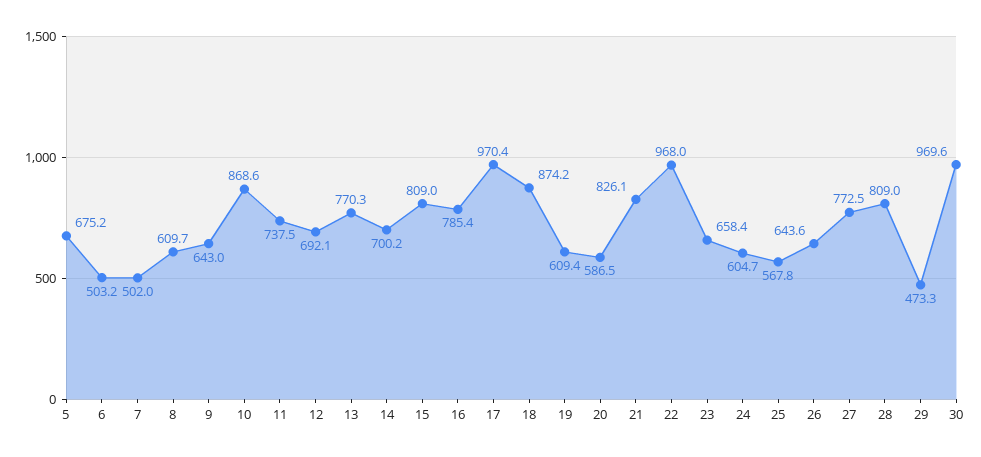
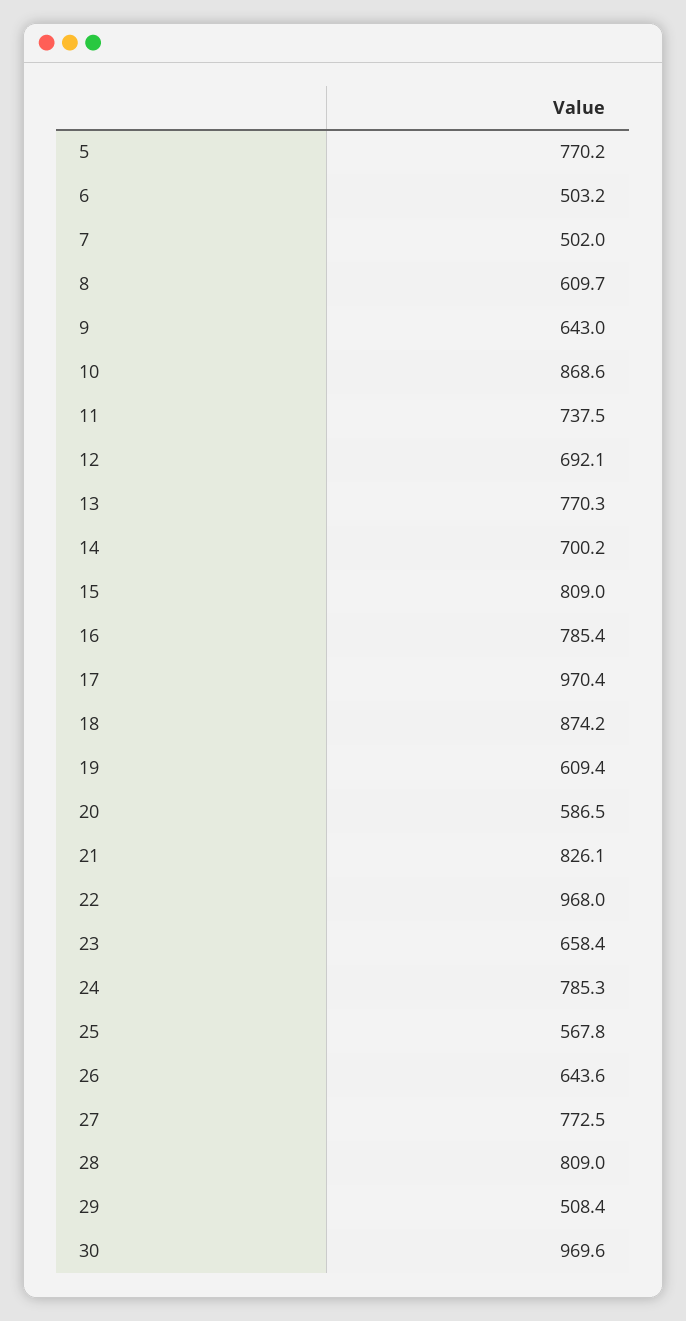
  {
-   "5": 675.2,
+   "5": 770.2,
    "6": 503.2,
    "7": 502,
    "8": 609.7,
    "9": 643,
    "10": 868.6,
    "11": 737.5,
    "12": 692.1,
    "13": 770.3,
    "14": 700.2,
    "15": 809,
    "16": 785.4,
    "17": 970.4,
    "18": 874.2,
    "19": 609.4,
    "20": 586.5,
    "21": 826.1,
    "22": 968,
    "23": 658.4,
-   "24": 604.7,
+   "24": 785.3,
    "25": 567.8,
    "26": 643.6,
    "27": 772.5,
    "28": 809,
-   "29": 473.3,
+   "29": 508.4,
    "30": 969.6
  }

